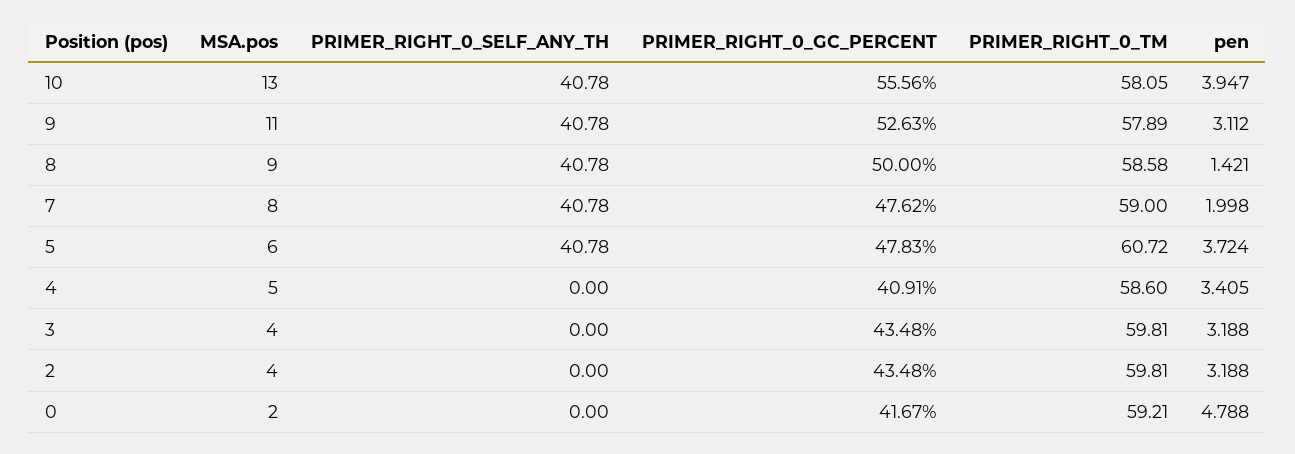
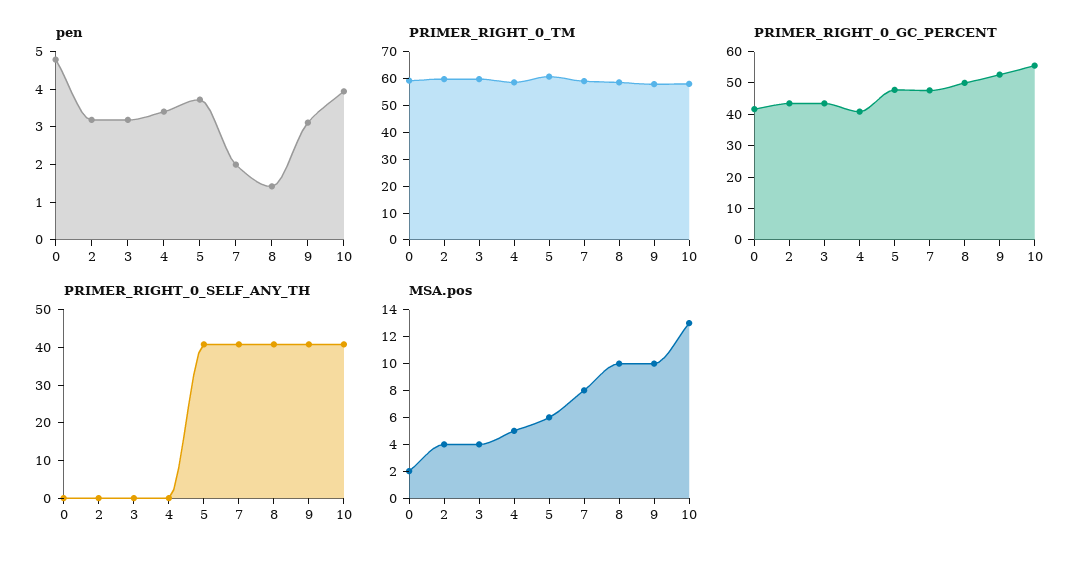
  {
    "MSA.pos": {
      "10": 13,
-     "9": 11,
+     "9": 10,
-     "8": 9,
+     "8": 10,
      "7": 8,
      "5": 6,
      "4": 5,
      "3": 4,
      "2": 4,
      "0": 2
    },
    "PRIMER_RIGHT_0_SELF_ANY_TH": {
      "10": 40.78,
      "9": 40.78,
      "8": 40.78,
      "7": 40.78,
      "5": 40.78,
      "4": 0,
      "3": 0,
      "2": 0,
      "0": 0
    },
    "PRIMER_RIGHT_0_GC_PERCENT": {
      "10": 55.56,
      "9": 52.63,
      "8": 50,
      "7": 47.62,
      "5": 47.83,
      "4": 40.91,
      "3": 43.48,
      "2": 43.48,
      "0": 41.67
    },
    "PRIMER_RIGHT_0_TM": {
      "10": 58.05,
      "9": 57.89,
      "8": 58.58,
      "7": 59,
      "5": 60.72,
      "4": 58.6,
      "3": 59.81,
      "2": 59.81,
      "0": 59.21
    },
    "pen": {
      "10": 3.947,
      "9": 3.112,
      "8": 1.421,
      "7": 1.998,
      "5": 3.724,
      "4": 3.405,
      "3": 3.188,
      "2": 3.188,
      "0": 4.788
    }
  }

